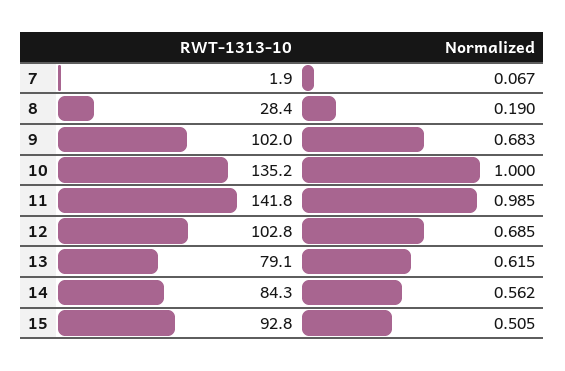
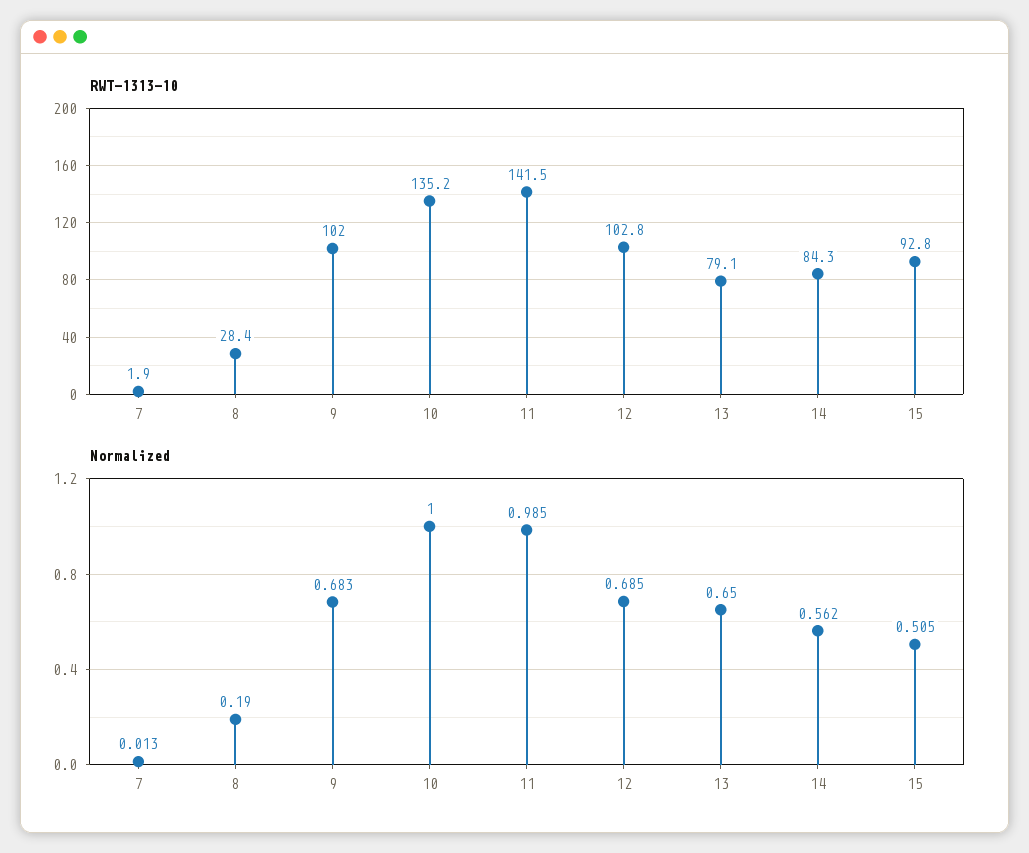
  {
    "RWT-1313-10": {
      "7": 1.9,
      "8": 28.4,
      "9": 102,
      "10": 135.2,
-     "11": 141.8,
+     "11": 141.5,
      "12": 102.8,
      "13": 79.1,
      "14": 84.3,
      "15": 92.8
    },
    "Normalized": {
-     "7": 0.067,
+     "7": 0.013,
      "8": 0.19,
      "9": 0.683,
      "10": 1,
      "11": 0.985,
      "12": 0.685,
-     "13": 0.615,
+     "13": 0.65,
      "14": 0.562,
      "15": 0.505
    }
  }

